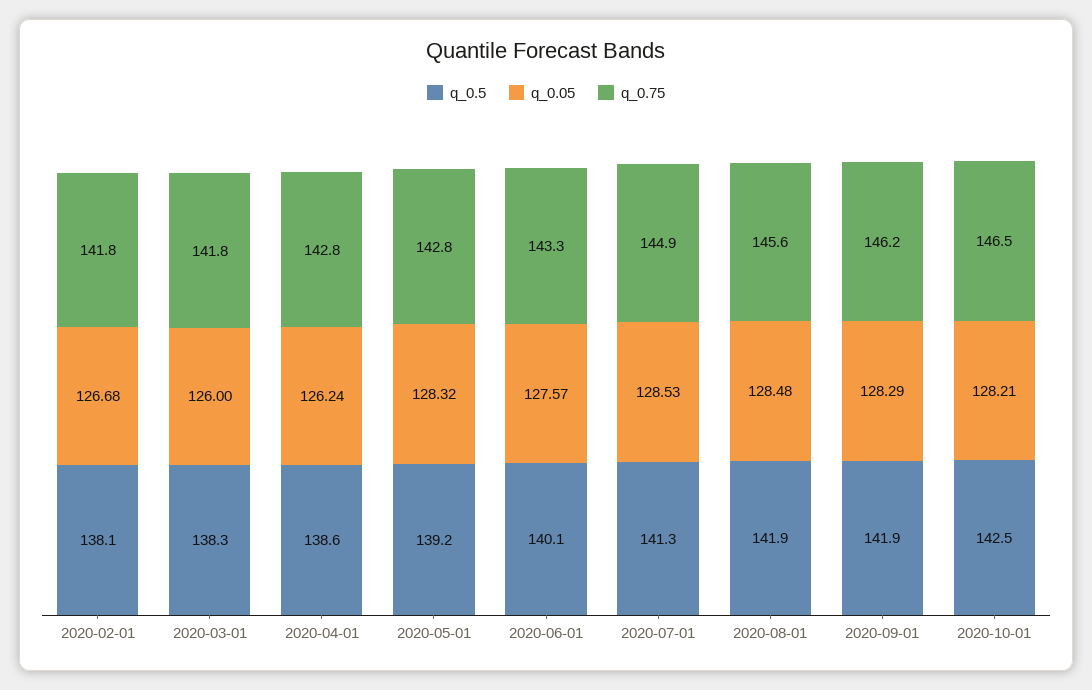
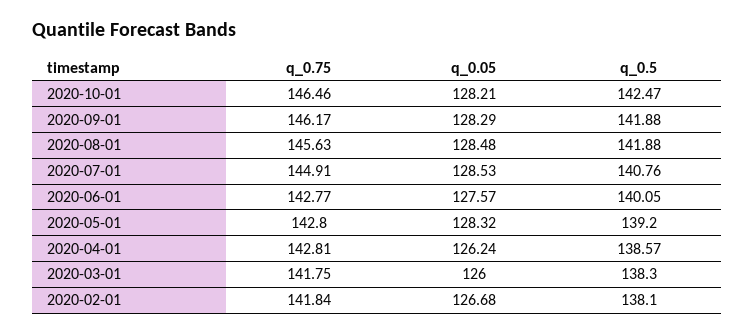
  {
    "q_0.5": {
      "2020-02-01": 138.1,
      "2020-03-01": 138.3,
      "2020-04-01": 138.57,
      "2020-05-01": 139.2,
      "2020-06-01": 140.05,
-     "2020-07-01": 141.3,
+     "2020-07-01": 140.76,
      "2020-08-01": 141.88,
      "2020-09-01": 141.88,
      "2020-10-01": 142.47
    },
    "q_0.05": {
      "2020-02-01": 126.68,
      "2020-03-01": 126,
      "2020-04-01": 126.24,
      "2020-05-01": 128.32,
      "2020-06-01": 127.57,
      "2020-07-01": 128.53,
      "2020-08-01": 128.48,
      "2020-09-01": 128.29,
      "2020-10-01": 128.21
    },
    "q_0.75": {
      "2020-02-01": 141.84,
      "2020-03-01": 141.75,
      "2020-04-01": 142.81,
      "2020-05-01": 142.8,
-     "2020-06-01": 143.3,
+     "2020-06-01": 142.77,
      "2020-07-01": 144.91,
      "2020-08-01": 145.63,
      "2020-09-01": 146.17,
      "2020-10-01": 146.46
    }
  }

